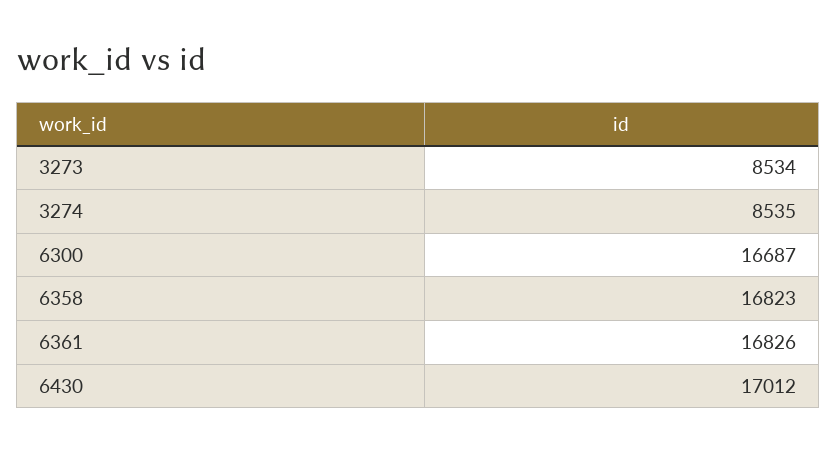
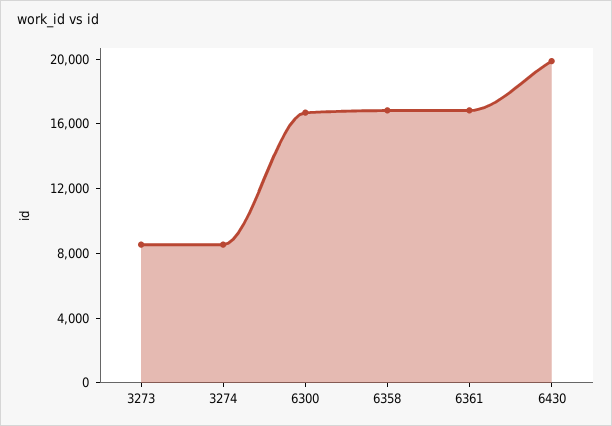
  {
    "3273": 8534,
    "3274": 8535,
    "6300": 16687,
    "6358": 16823,
    "6361": 16826,
-   "6430": 17012
+   "6430": 20000
  }

